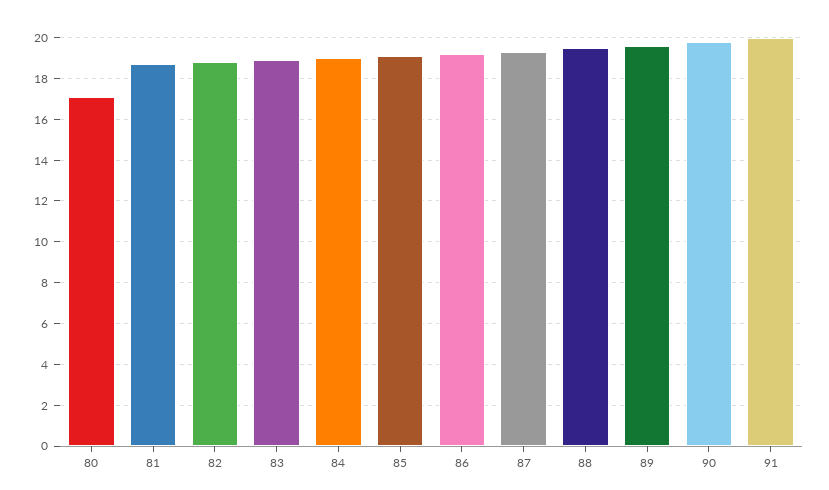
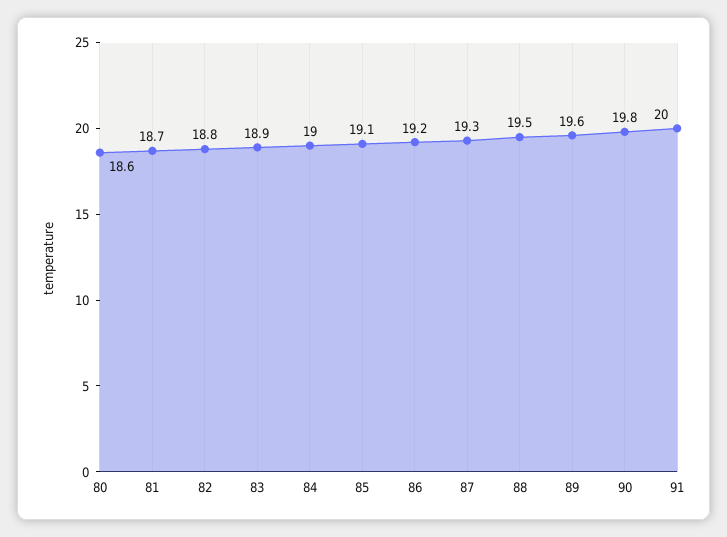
  {
-   "80": 17,
+   "80": 18.6,
    "81": 18.7,
    "82": 18.8,
    "83": 18.9,
    "84": 19,
    "85": 19.1,
    "86": 19.2,
    "87": 19.3,
    "88": 19.5,
    "89": 19.6,
    "90": 19.8,
    "91": 20
  }

